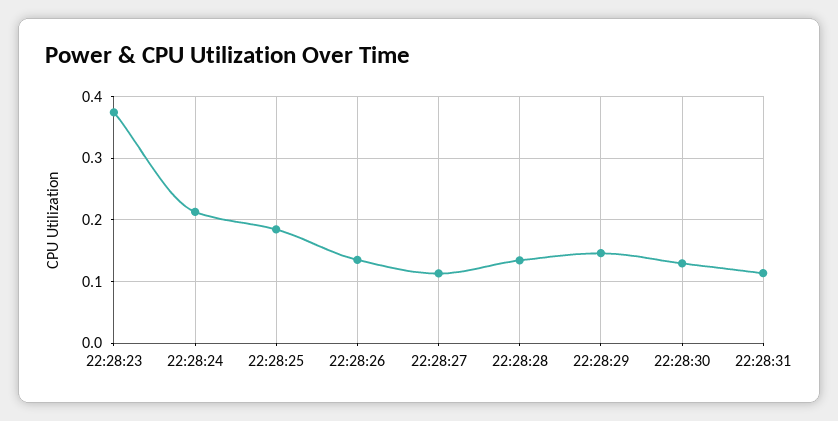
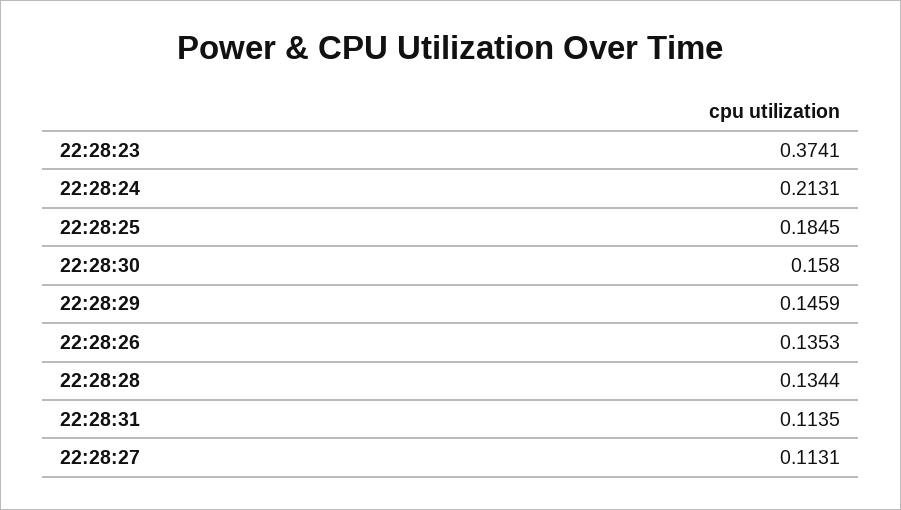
  {
    "22:28:23": 0.3741,
    "22:28:24": 0.2131,
    "22:28:25": 0.1845,
    "22:28:26": 0.1353,
    "22:28:27": 0.1131,
    "22:28:28": 0.1344,
    "22:28:29": 0.1459,
-   "22:28:30": 0.13,
+   "22:28:30": 0.158,
    "22:28:31": 0.1135
  }

